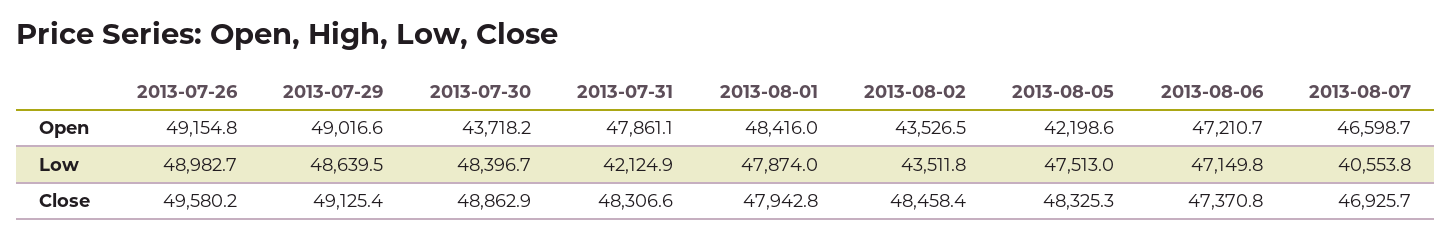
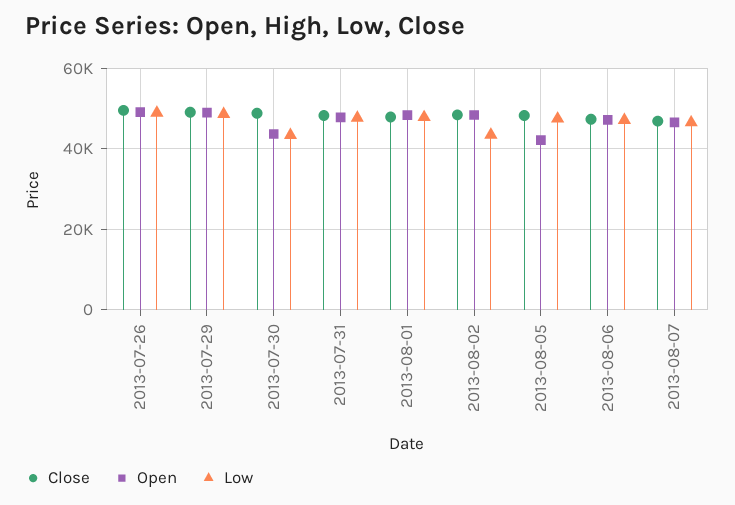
  {
    "Open": {
      "2013-07-26": 49154.8,
      "2013-07-29": 49016.6,
      "2013-07-30": 43718.2,
      "2013-07-31": 47861.1,
      "2013-08-01": 48416,
-     "2013-08-02": 43526.5,
+     "2013-08-02": 48000,
      "2013-08-05": 42198.6,
      "2013-08-06": 47210.7,
      "2013-08-07": 46598.7
    },
    "Low": {
      "2013-07-26": 48982.7,
      "2013-07-29": 48639.5,
-     "2013-07-30": 48396.7,
+     "2013-07-30": 44000,
-     "2013-07-31": 42124.9,
+     "2013-07-31": 48000,
      "2013-08-01": 47874,
      "2013-08-02": 43511.8,
      "2013-08-05": 47513,
      "2013-08-06": 47149.8,
-     "2013-08-07": 40553.8
+     "2013-08-07": 46000
    },
    "Close": {
      "2013-07-26": 49580.2,
      "2013-07-29": 49125.4,
      "2013-07-30": 48862.9,
      "2013-07-31": 48306.6,
      "2013-08-01": 47942.8,
      "2013-08-02": 48458.4,
      "2013-08-05": 48325.3,
      "2013-08-06": 47370.8,
      "2013-08-07": 46925.7
    }
  }

